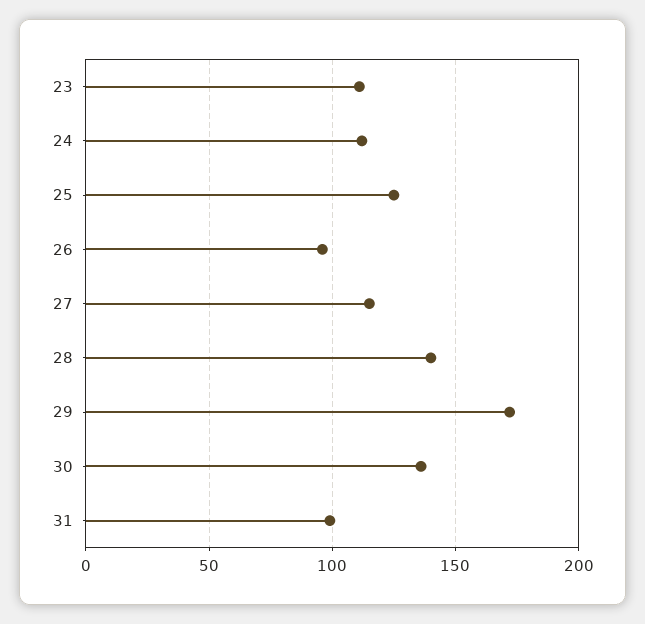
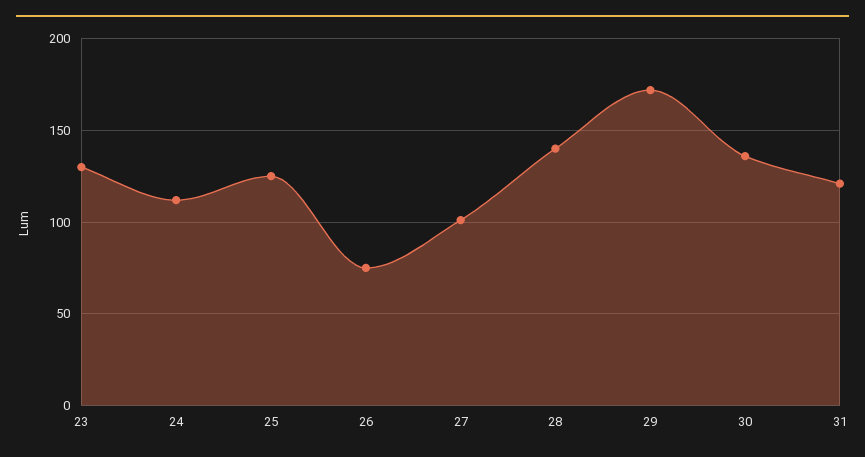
  {
-   "23": 110,
+   "23": 130,
    "24": 110,
    "25": 125,
-   "26": 95,
+   "26": 75,
-   "27": 115,
+   "27": 100,
    "28": 140,
    "29": 170,
    "30": 135,
-   "31": 100
+   "31": 120
  }

